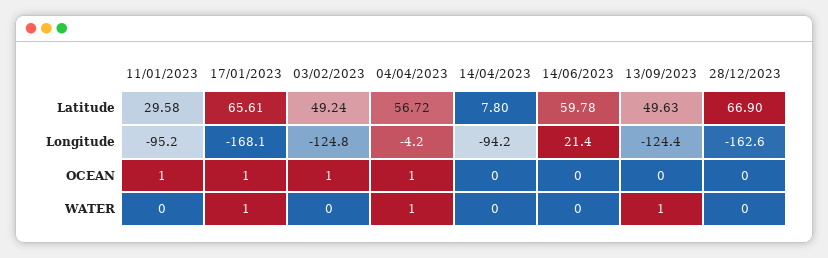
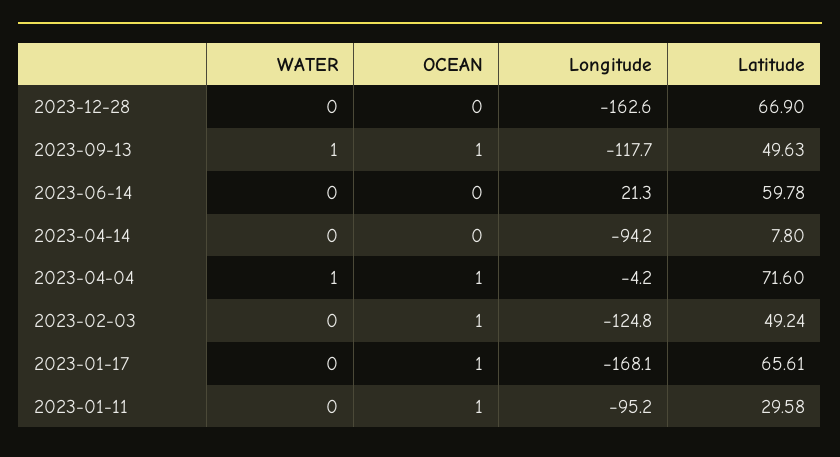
  {
    "11/01/2023": {
      "Latitude": 29.58,
      "Longitude": -95.2,
      "OCEAN": 1,
      "WATER": 0
    },
    "17/01/2023": {
      "Latitude": 65.61,
      "Longitude": -168.1,
      "OCEAN": 1,
-     "WATER": 1
+     "WATER": 0
    },
    "03/02/2023": {
      "Latitude": 49.24,
      "Longitude": -124.8,
      "OCEAN": 1,
      "WATER": 0
    },
    "04/04/2023": {
-     "Latitude": 56.72,
+     "Latitude": 71.6,
      "Longitude": -4.2,
      "OCEAN": 1,
      "WATER": 1
    },
    "14/04/2023": {
      "Latitude": 7.8,
      "Longitude": -94.2,
      "OCEAN": 0,
      "WATER": 0
    },
    "14/06/2023": {
      "Latitude": 59.78,
-     "Longitude": 21.4,
+     "Longitude": 21.3,
      "OCEAN": 0,
      "WATER": 0
    },
    "13/09/2023": {
      "Latitude": 49.63,
-     "Longitude": -124.4,
+     "Longitude": -117.7,
-     "OCEAN": 0,
+     "OCEAN": 1,
      "WATER": 1
    },
    "28/12/2023": {
      "Latitude": 66.9,
      "Longitude": -162.6,
      "OCEAN": 0,
      "WATER": 0
    }
  }

